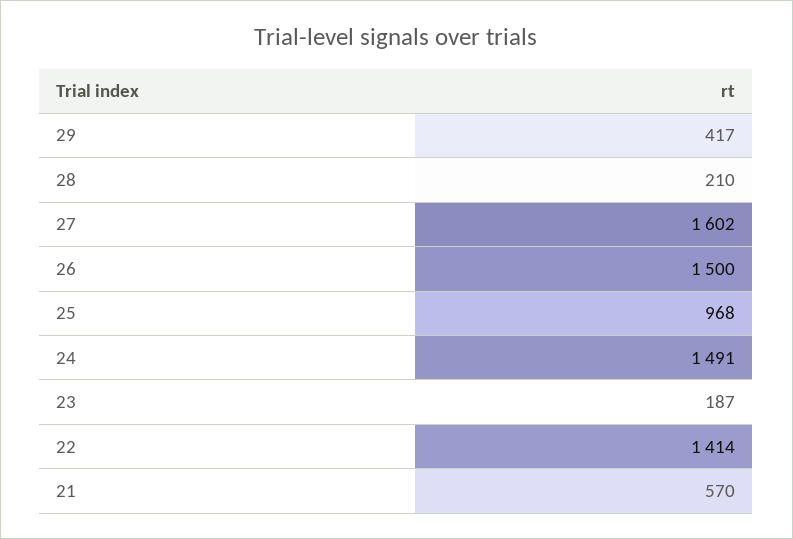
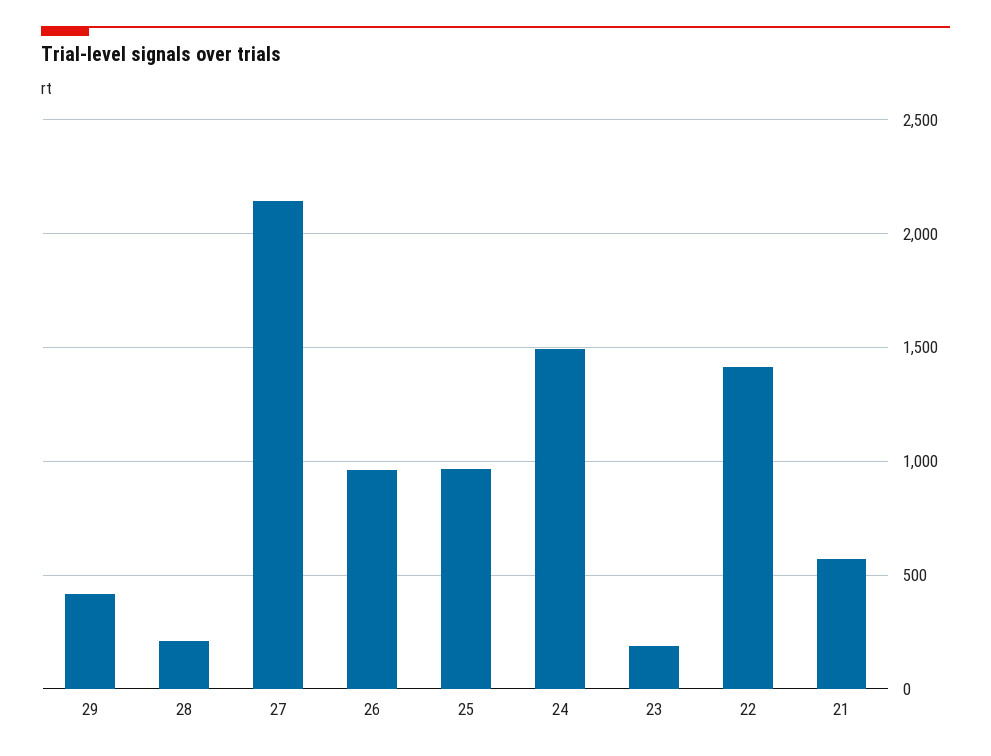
  {
    "29": 417,
    "28": 210,
-   "27": 1602,
+   "27": 2150,
-   "26": 1500,
+   "26": 950,
    "25": 968,
    "24": 1491,
    "23": 187,
    "22": 1414,
    "21": 570
  }

